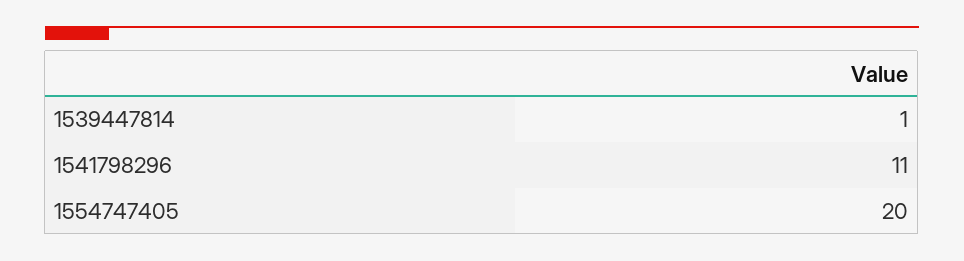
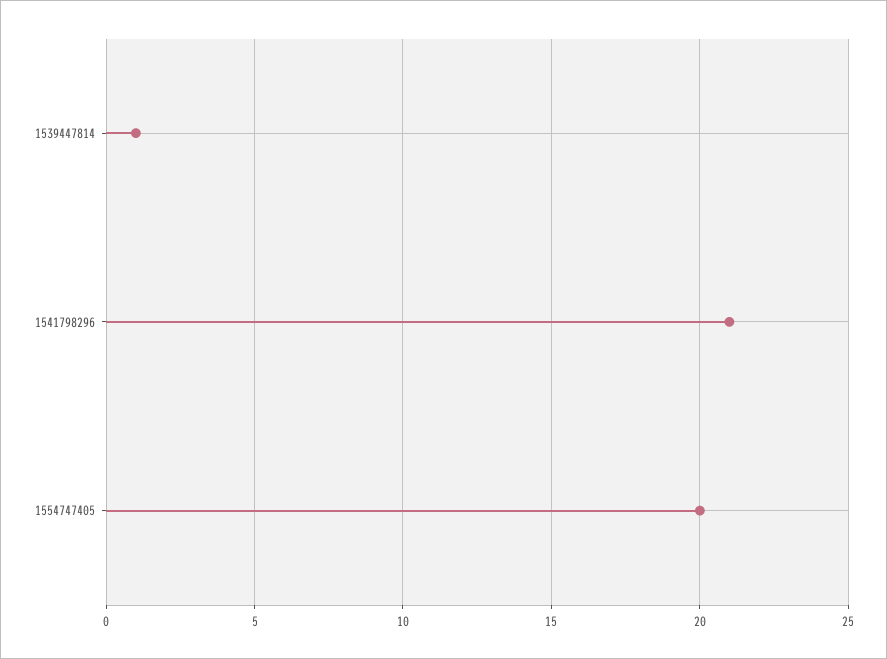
  {
    "1539447814": 1,
-   "1541798296": 11,
+   "1541798296": 21,
    "1554747405": 20
  }

